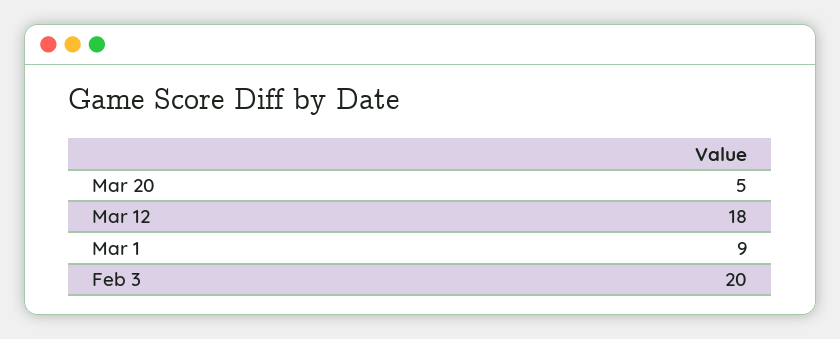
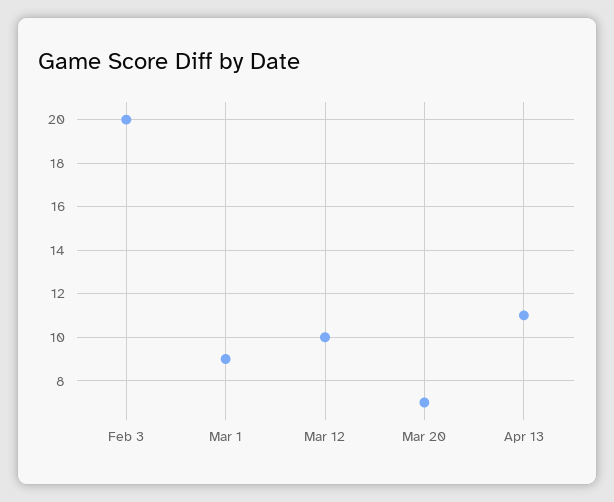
  {
-   "Mar 20": 5,
+   "Mar 20": 7,
-   "Mar 12": 18,
+   "Mar 12": 10,
    "Mar 1": 9,
-   "Feb 3": 20
+   "Feb 3": 20,
+   "Apr 13": 11
  }

